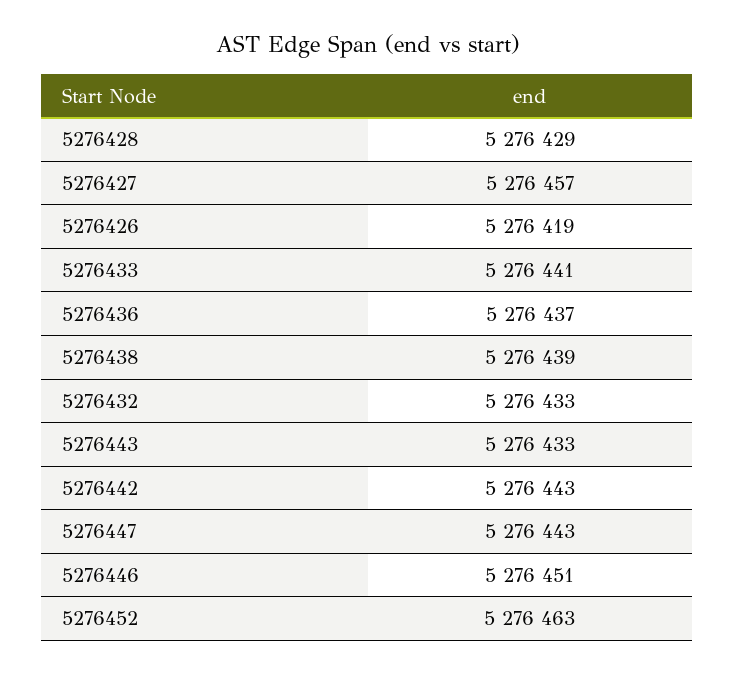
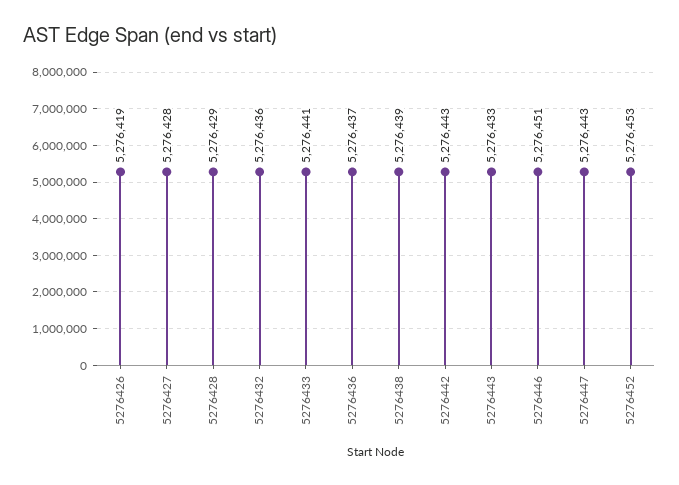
  {
    "5276428": 5276429,
-   "5276427": 5276457,
+   "5276427": 5276428,
    "5276426": 5276419,
    "5276433": 5276441,
    "5276436": 5276437,
    "5276438": 5276439,
-   "5276432": 5276433,
+   "5276432": 5276436,
    "5276443": 5276433,
    "5276442": 5276443,
    "5276447": 5276443,
    "5276446": 5276451,
-   "5276452": 5276463
+   "5276452": 5276453
  }

